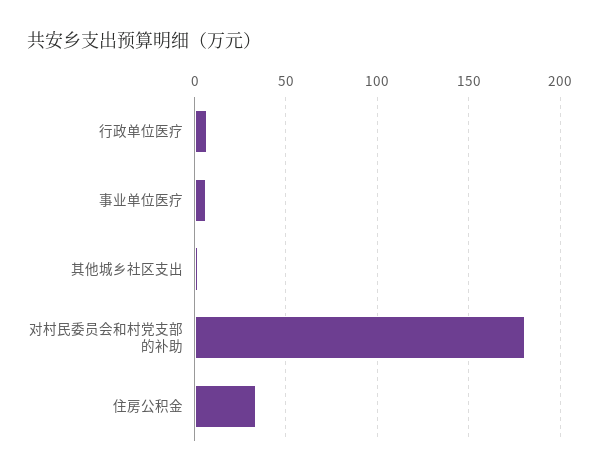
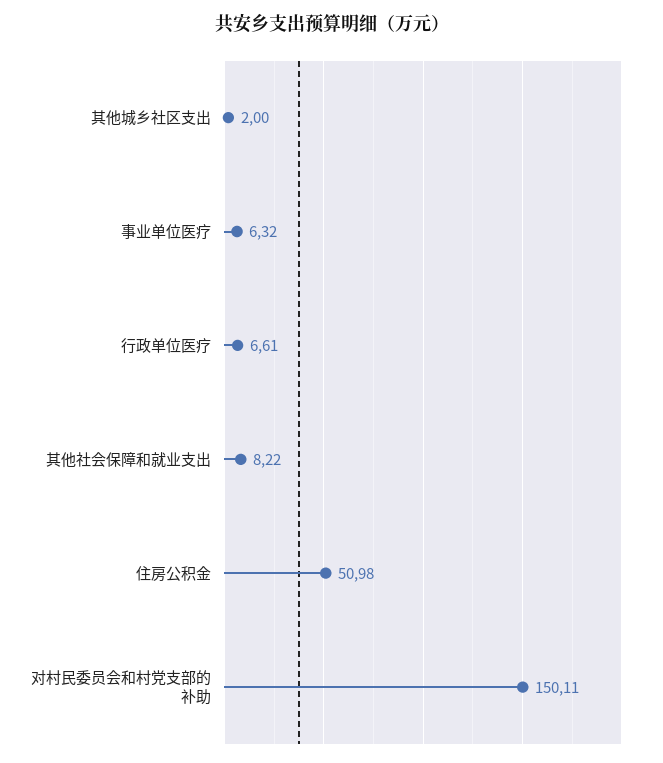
  {
    "行政单位医疗": 6.61,
    "事业单位医疗": 6.32,
    "其他城乡社区支出": 2,
-   "对村民委员会和村党支部的补助": 180,
+   "对村民委员会和村党支部的补助": 150.11,
-   "住房公积金": 35
+   "住房公积金": 50.98,
+   "其他社会保障和就业支出": 8.22
  }

